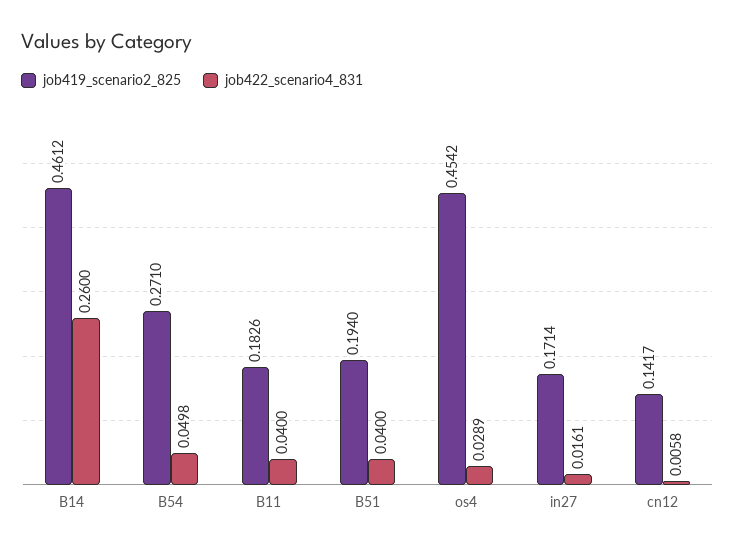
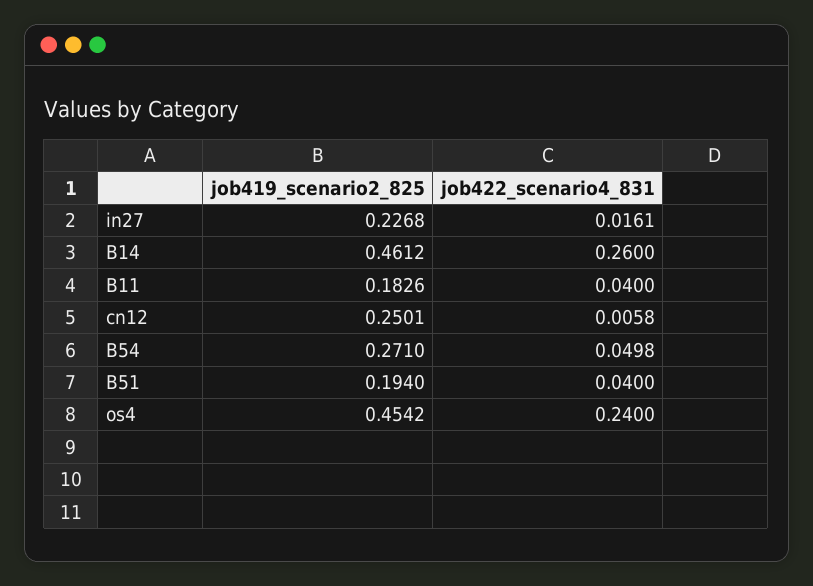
  {
    "job419_scenario2_825": {
      "B14": 0.4612,
      "B54": 0.271,
      "B11": 0.1826,
      "B51": 0.194,
      "os4": 0.4542,
-     "in27": 0.1714,
+     "in27": 0.2268,
-     "cn12": 0.1417
+     "cn12": 0.2501
    },
    "job422_scenario4_831": {
      "B14": 0.26,
      "B54": 0.0498,
      "B11": 0.04,
      "B51": 0.04,
-     "os4": 0.0289,
+     "os4": 0.24,
      "in27": 0.0161,
      "cn12": 0.0058
    }
  }

